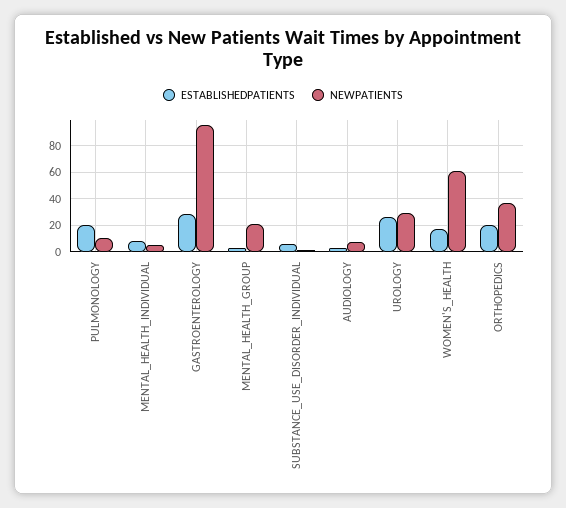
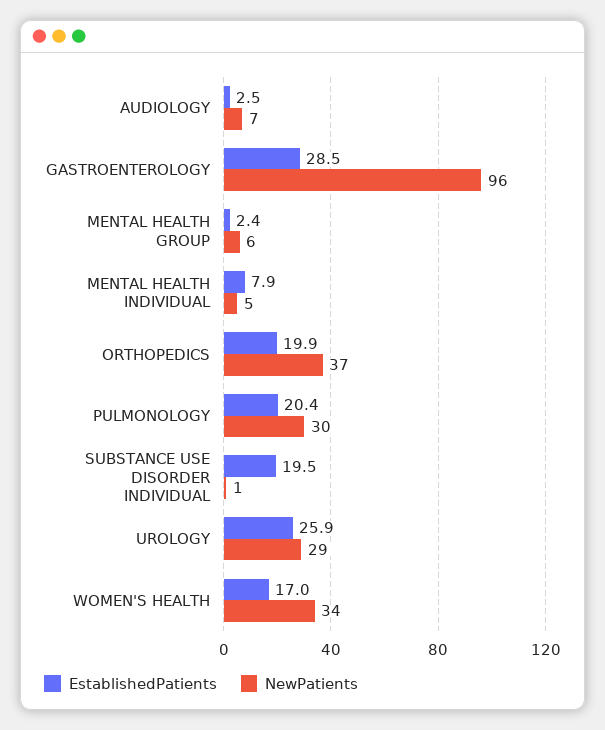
  {
    "ESTABLISHEDPATIENTS": {
      "PULMONOLOGY": 20.4,
      "MENTAL_HEALTH_INDIVIDUAL": 7.9,
      "GASTROENTEROLOGY": 28.5,
      "MENTAL_HEALTH_GROUP": 2.4,
-     "SUBSTANCE_USE_DISORDER_INDIVIDUAL": 5,
+     "SUBSTANCE_USE_DISORDER_INDIVIDUAL": 19.5,
      "AUDIOLOGY": 2.5,
      "UROLOGY": 25.9,
      "WOMEN'S_HEALTH": 17,
      "ORTHOPEDICS": 19.9
    },
    "NEWPATIENTS": {
-     "PULMONOLOGY": 10,
+     "PULMONOLOGY": 30,
      "MENTAL_HEALTH_INDIVIDUAL": 5,
      "GASTROENTEROLOGY": 96,
-     "MENTAL_HEALTH_GROUP": 20,
+     "MENTAL_HEALTH_GROUP": 6,
      "SUBSTANCE_USE_DISORDER_INDIVIDUAL": 1,
      "AUDIOLOGY": 7,
      "UROLOGY": 29,
-     "WOMEN'S_HEALTH": 60,
+     "WOMEN'S_HEALTH": 34,
      "ORTHOPEDICS": 37
    }
  }

